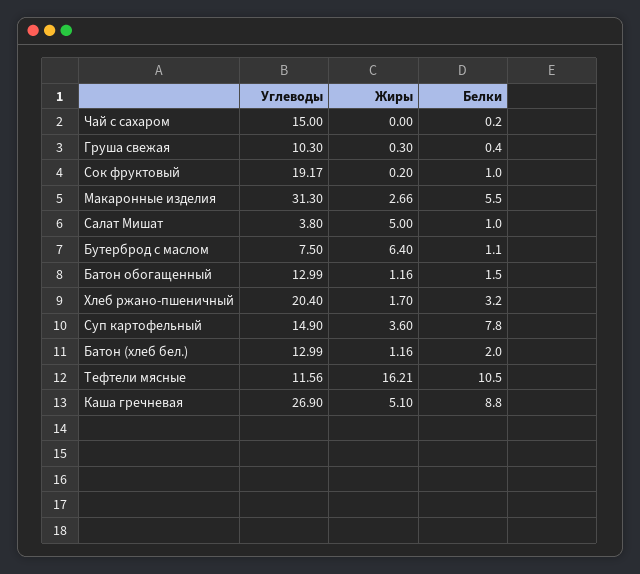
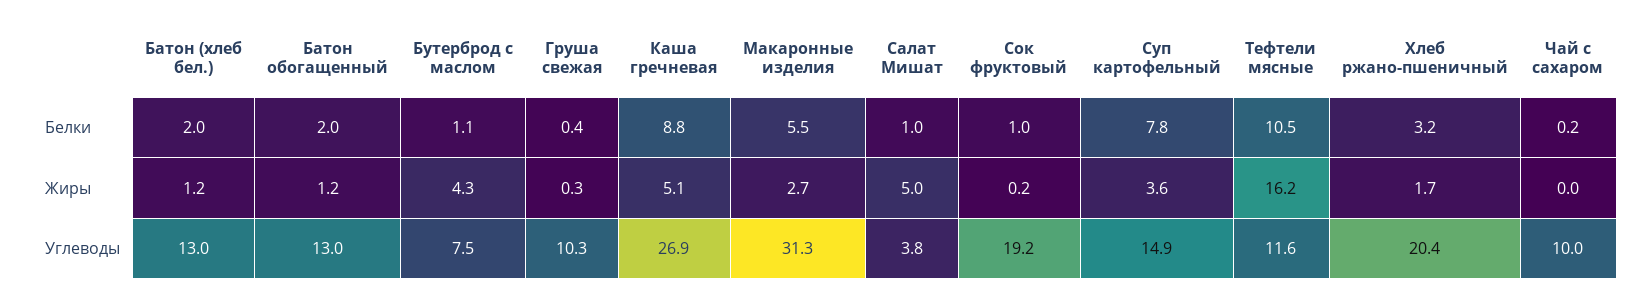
  {
    "Углеводы": {
-     "Чай с сахаром": 15,
+     "Чай с сахаром": 10,
      "Груша свежая": 10.3,
      "Сок фруктовый": 19.17,
      "Макаронные изделия": 31.3,
      "Салат Мишат": 3.8,
      "Бутерброд с маслом": 7.5,
      "Батон обогащенный": 12.99,
      "Хлеб ржано-пшеничный": 20.4,
      "Суп картофельный": 14.9,
      "Батон (хлеб бел.)": 12.99,
      "Тефтели мясные": 11.56,
      "Каша гречневая": 26.9
    },
    "Жиры": {
      "Чай с сахаром": 0,
      "Груша свежая": 0.3,
      "Сок фруктовый": 0.2,
      "Макаронные изделия": 2.66,
      "Салат Мишат": 5,
-     "Бутерброд с маслом": 6.4,
+     "Бутерброд с маслом": 4.3,
      "Батон обогащенный": 1.16,
      "Хлеб ржано-пшеничный": 1.7,
      "Суп картофельный": 3.6,
      "Батон (хлеб бел.)": 1.16,
      "Тефтели мясные": 16.21,
      "Каша гречневая": 5.1
    },
    "Белки": {
      "Чай с сахаром": 0.2,
      "Груша свежая": 0.4,
      "Сок фруктовый": 1,
      "Макаронные изделия": 5.5,
      "Салат Мишат": 1,
      "Бутерброд с маслом": 1.1,
-     "Батон обогащенный": 1.5,
+     "Батон обогащенный": 2,
      "Хлеб ржано-пшеничный": 3.2,
      "Суп картофельный": 7.8,
      "Батон (хлеб бел.)": 2,
      "Тефтели мясные": 10.5,
      "Каша гречневая": 8.8
    }
  }

